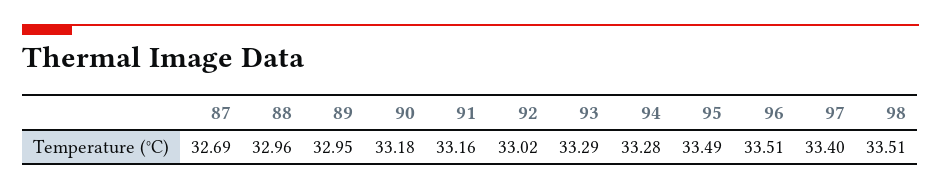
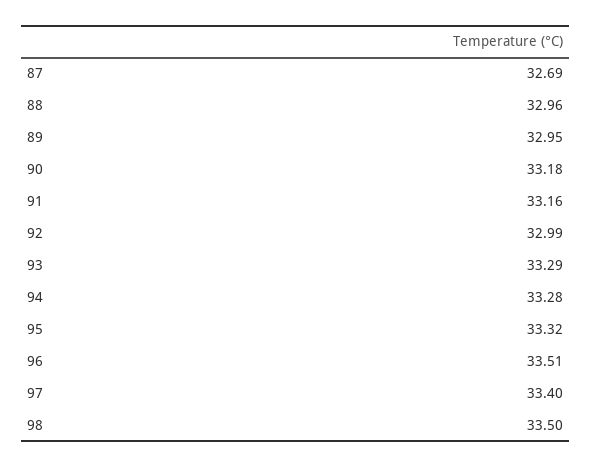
  {
    "87": 32.69,
    "88": 32.96,
    "89": 32.95,
    "90": 33.18,
    "91": 33.16,
-   "92": 33.02,
+   "92": 32.99,
    "93": 33.29,
    "94": 33.28,
-   "95": 33.49,
+   "95": 33.32,
    "96": 33.51,
    "97": 33.4,
-   "98": 33.51
+   "98": 33.5
  }

